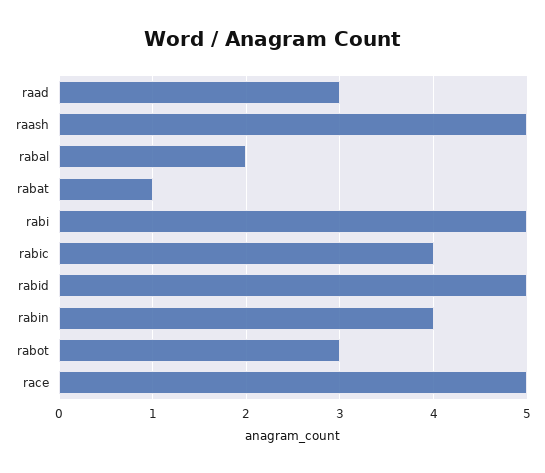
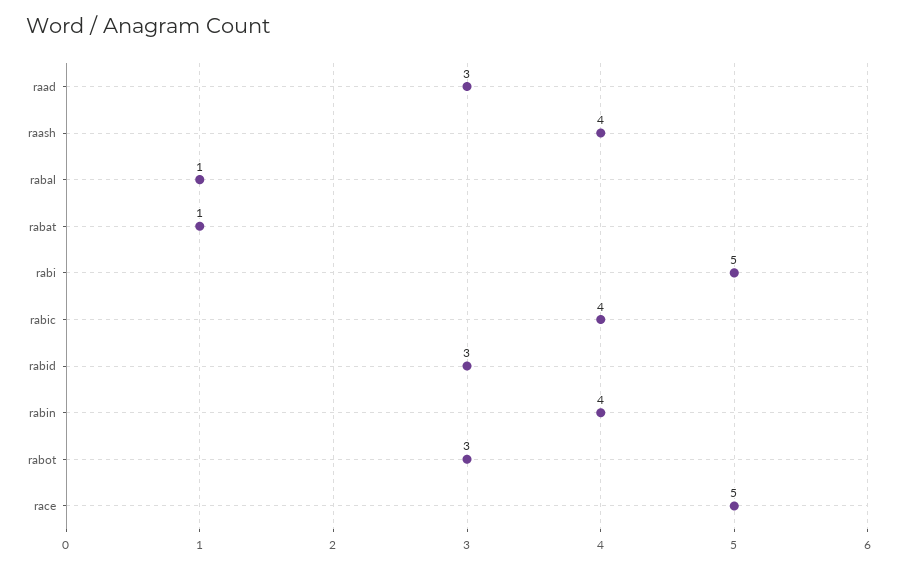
  {
    "raad": 3,
-   "raash": 5,
+   "raash": 4,
-   "rabal": 2,
+   "rabal": 1,
    "rabat": 1,
    "rabi": 5,
    "rabic": 4,
-   "rabid": 5,
+   "rabid": 3,
    "rabin": 4,
    "rabot": 3,
    "race": 5
  }

